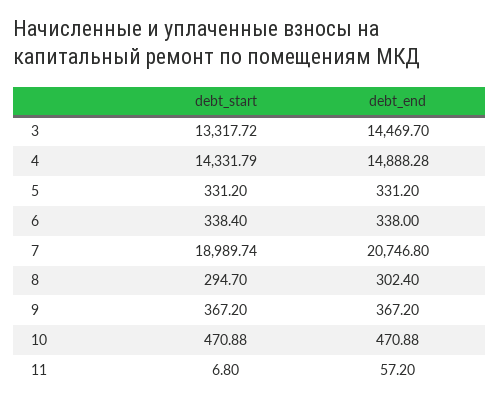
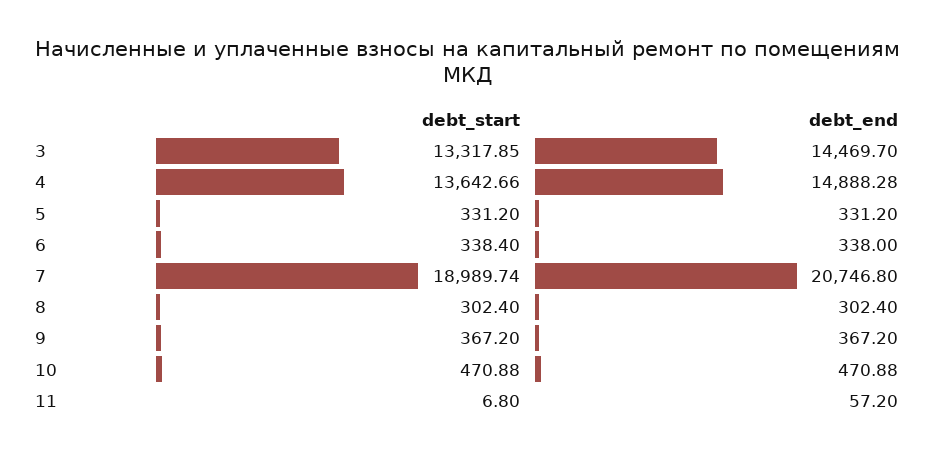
  {
    "debt_start": {
-     "3": 13317.72,
+     "3": 13317.85,
-     "4": 14331.79,
+     "4": 13642.66,
      "5": 331.2,
      "6": 338.4,
      "7": 18989.74,
-     "8": 294.7,
+     "8": 302.4,
      "9": 367.2,
      "10": 470.88,
      "11": 6.8
    },
    "debt_end": {
      "3": 14469.7,
      "4": 14888.28,
      "5": 331.2,
      "6": 338,
      "7": 20746.8,
      "8": 302.4,
      "9": 367.2,
      "10": 470.88,
      "11": 57.2
    }
  }

